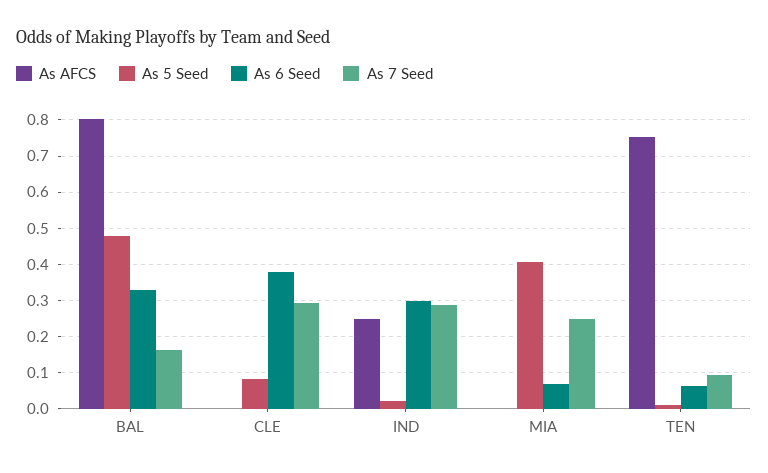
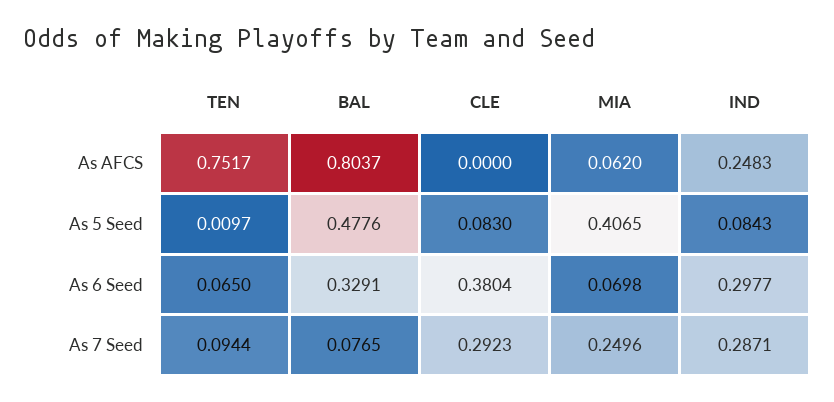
  {
    "As AFCS": {
      "BAL": 0.8037,
      "CLE": 0,
      "IND": 0.2483,
-     "MIA": 0,
+     "MIA": 0.062,
      "TEN": 0.7517
    },
    "As 5 Seed": {
      "BAL": 0.4776,
      "CLE": 0.083,
-     "IND": 0.02,
+     "IND": 0.0843,
      "MIA": 0.4065,
      "TEN": 0.0097
    },
    "As 6 Seed": {
      "BAL": 0.3291,
      "CLE": 0.3804,
      "IND": 0.2977,
      "MIA": 0.0698,
      "TEN": 0.065
    },
    "As 7 Seed": {
-     "BAL": 0.16,
+     "BAL": 0.0765,
      "CLE": 0.2923,
      "IND": 0.2871,
      "MIA": 0.2496,
      "TEN": 0.0944
    }
  }

